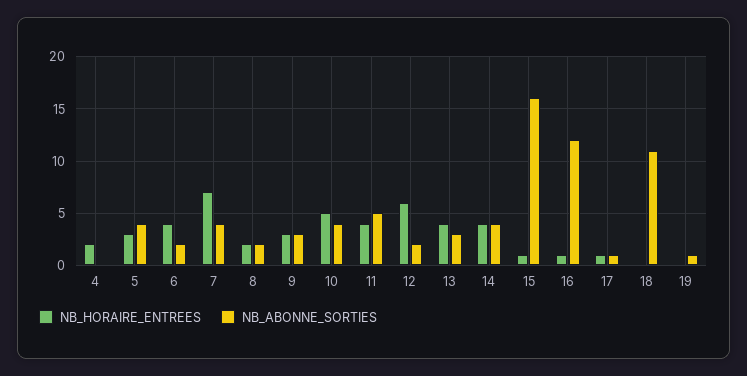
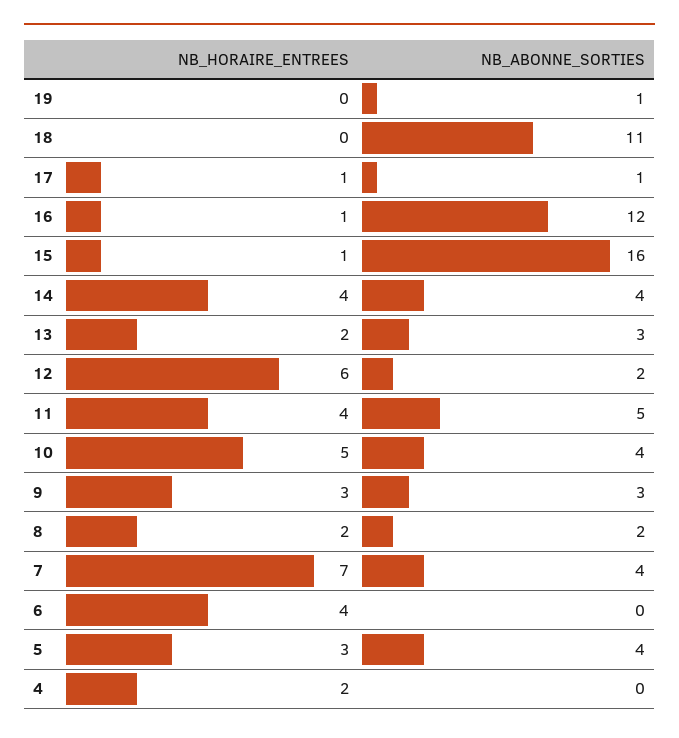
  {
    "NB_HORAIRE_ENTREES": {
      "4": 2,
      "5": 3,
      "6": 4,
      "7": 7,
      "8": 2,
      "9": 3,
      "10": 5,
      "11": 4,
      "12": 6,
-     "13": 4,
+     "13": 2,
      "14": 4,
      "15": 1,
      "16": 1,
      "17": 1,
      "18": 0,
      "19": 0
    },
    "NB_ABONNE_SORTIES": {
      "4": 0,
      "5": 4,
-     "6": 2,
+     "6": 0,
      "7": 4,
      "8": 2,
      "9": 3,
      "10": 4,
      "11": 5,
      "12": 2,
      "13": 3,
      "14": 4,
      "15": 16,
      "16": 12,
      "17": 1,
      "18": 11,
      "19": 1
    }
  }

